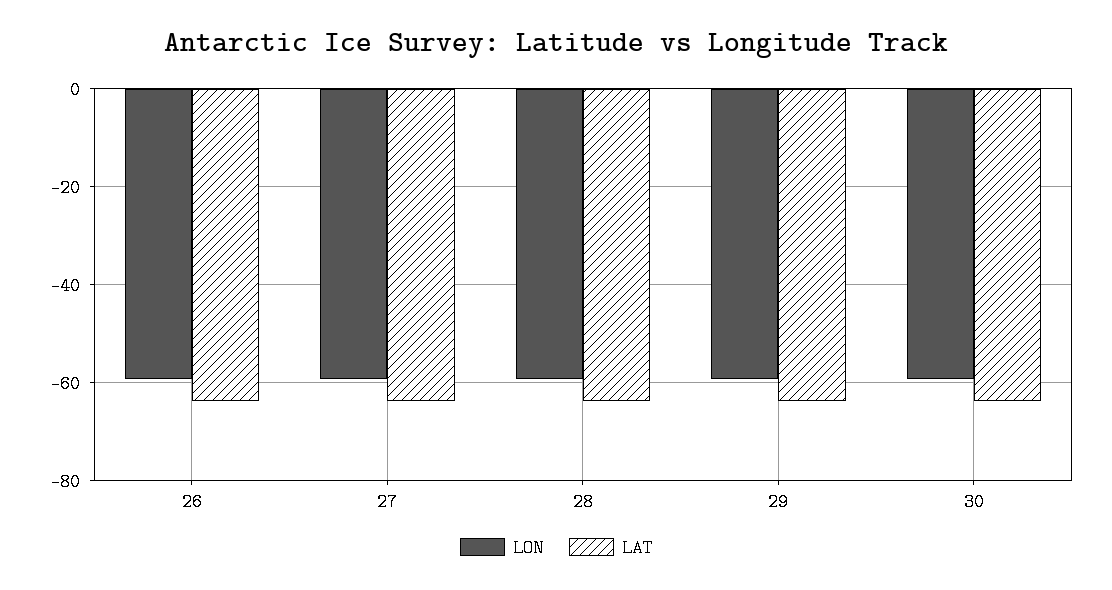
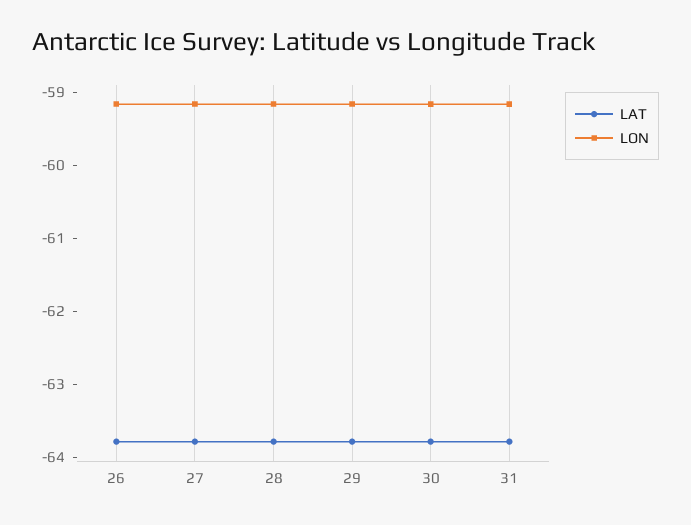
  {
    "LON": {
      "26": -59.2,
      "27": -59.2,
      "28": -59.2,
      "29": -59.2,
-     "30": -59.2
+     "30": -59.2,
+     "31": -59.2
    },
    "LAT": {
      "26": -63.8,
      "27": -63.8,
      "28": -63.8,
      "29": -63.8,
-     "30": -63.8
+     "30": -63.8,
+     "31": -63.8
    }
  }

